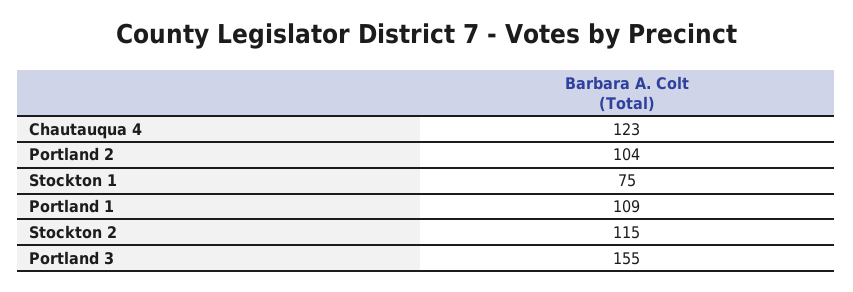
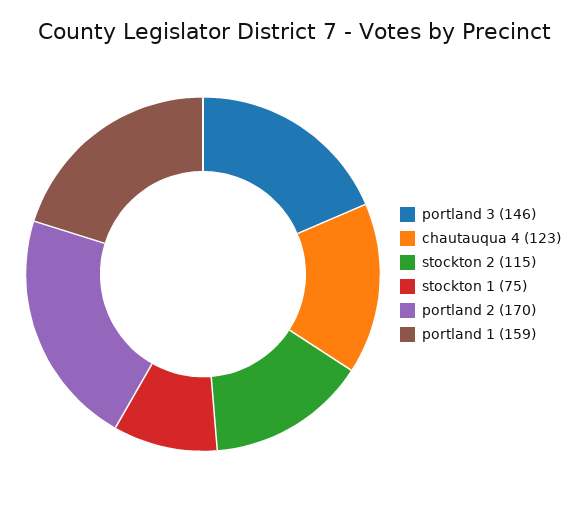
  {
    "Chautauqua 4": 123,
-   "Portland 2": 104,
+   "Portland 2": 170,
    "Stockton 1": 75,
-   "Portland 1": 109,
+   "Portland 1": 159,
    "Stockton 2": 115,
-   "Portland 3": 155
+   "Portland 3": 146
  }

